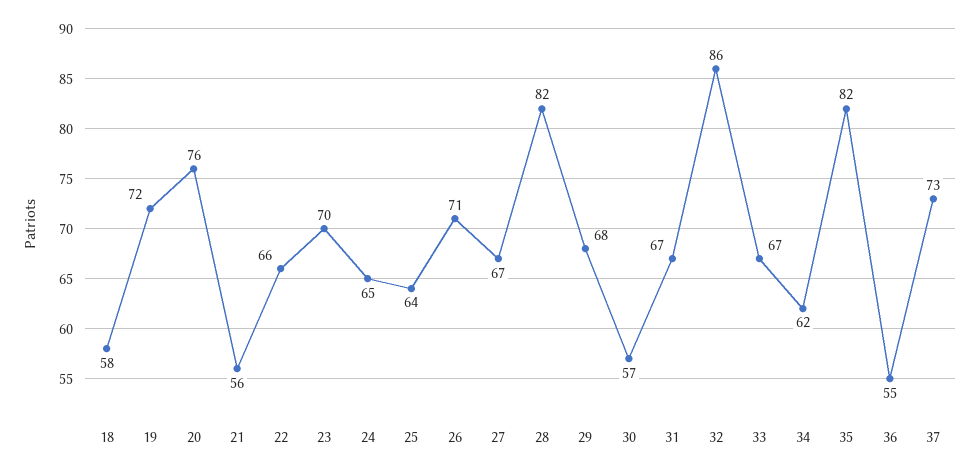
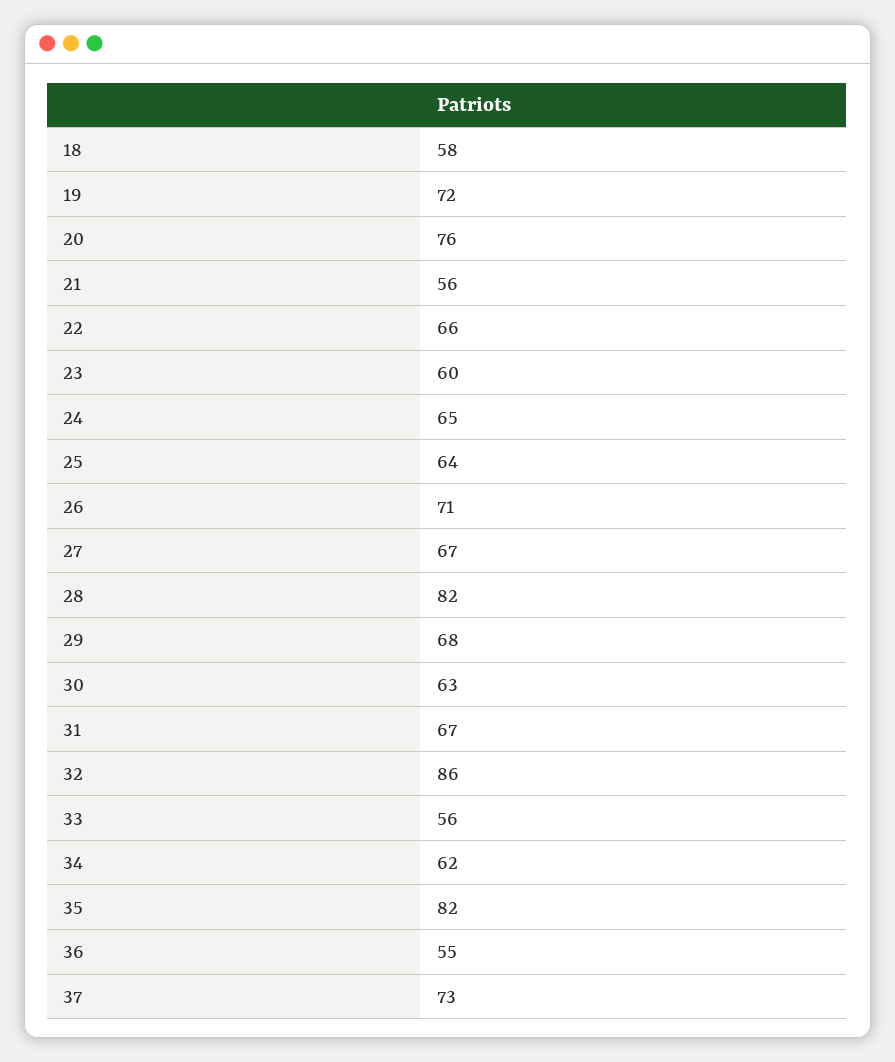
  {
    "18": 58,
    "19": 72,
    "20": 76,
    "21": 56,
    "22": 66,
-   "23": 70,
+   "23": 60,
    "24": 65,
    "25": 64,
    "26": 71,
    "27": 67,
    "28": 82,
    "29": 68,
-   "30": 57,
+   "30": 63,
    "31": 67,
    "32": 86,
-   "33": 67,
+   "33": 56,
    "34": 62,
    "35": 82,
    "36": 55,
    "37": 73
  }

